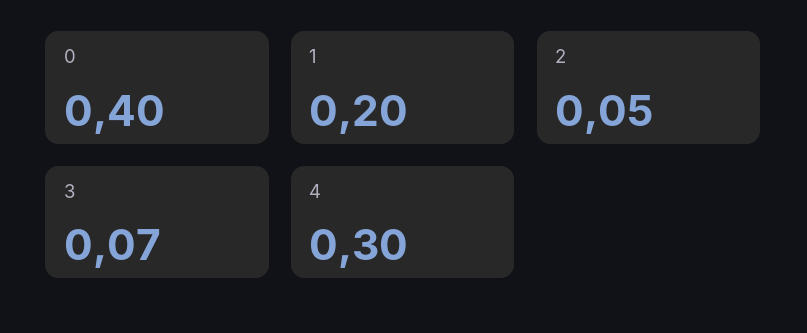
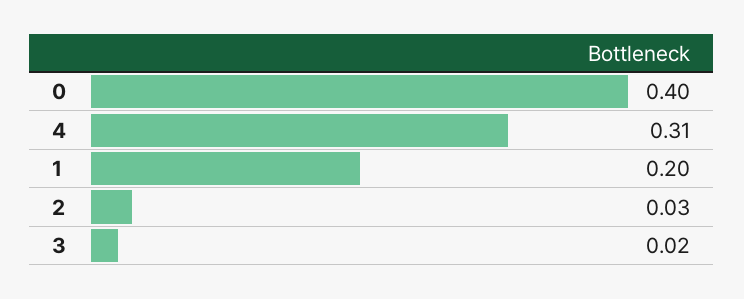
  {
    "0": 0.4,
    "1": 0.2,
-   "2": 0.05,
+   "2": 0.03,
-   "3": 0.07,
+   "3": 0.02,
-   "4": 0.3
+   "4": 0.31
  }

